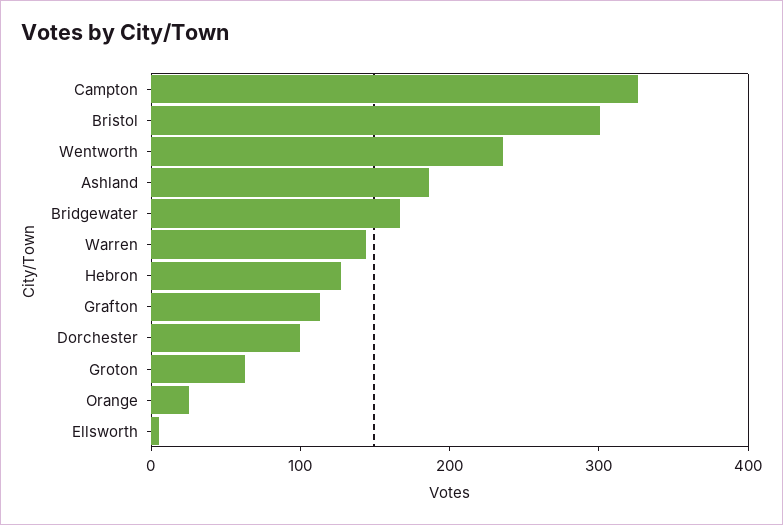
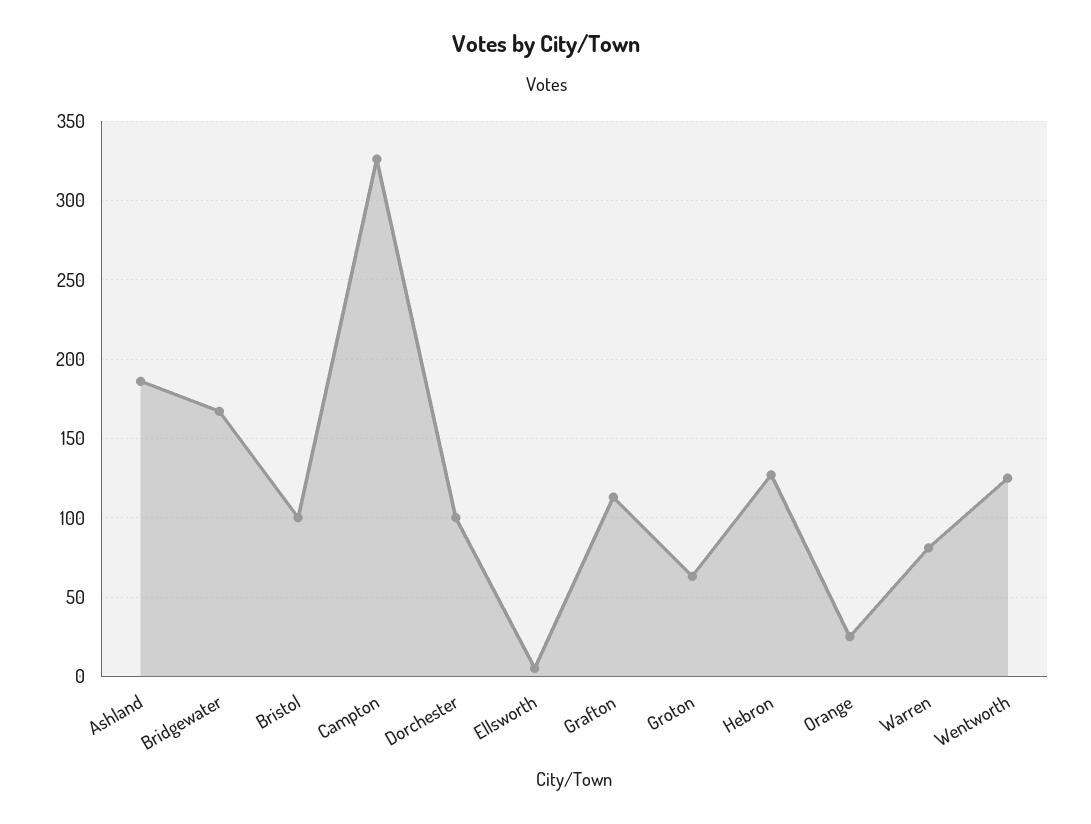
  {
    "Campton": 325,
-   "Bristol": 300,
+   "Bristol": 100,
-   "Wentworth": 240,
+   "Wentworth": 125,
    "Ashland": 185,
    "Bridgewater": 165,
-   "Warren": 140,
+   "Warren": 80,
    "Hebron": 125,
    "Grafton": 115,
    "Dorchester": 100,
    "Groton": 65,
    "Orange": 25,
    "Ellsworth": 5
  }

